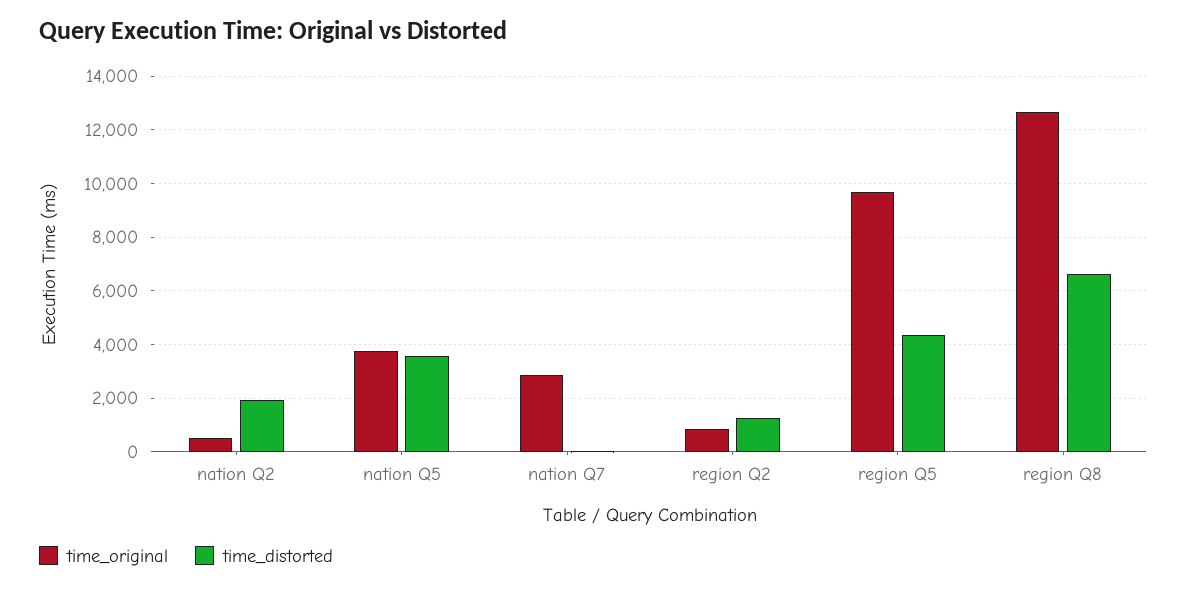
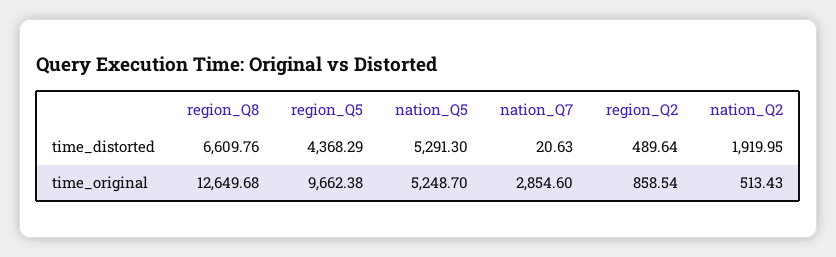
  {
    "time_original": {
      "nation Q2": 513.43,
-     "nation Q5": 3750,
+     "nation Q5": 5248.7,
      "nation Q7": 2854.6,
      "region Q2": 858.54,
      "region Q5": 9662.38,
      "region Q8": 12649.68
    },
    "time_distorted": {
      "nation Q2": 1919.95,
-     "nation Q5": 3500,
+     "nation Q5": 5291.3,
      "nation Q7": 20.63,
-     "region Q2": 1250,
+     "region Q2": 489.64,
      "region Q5": 4368.29,
      "region Q8": 6609.76
    }
  }

